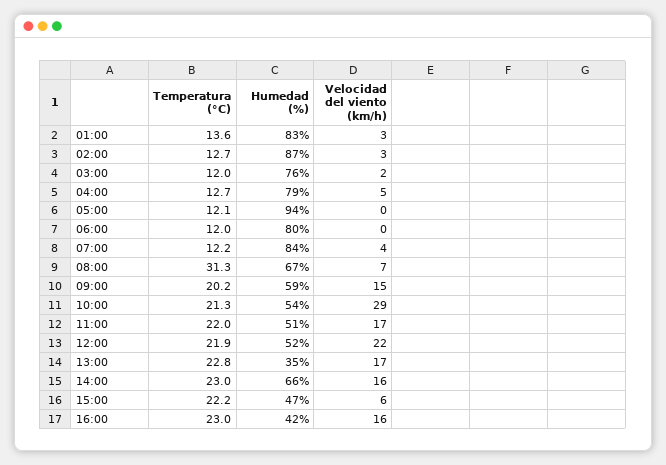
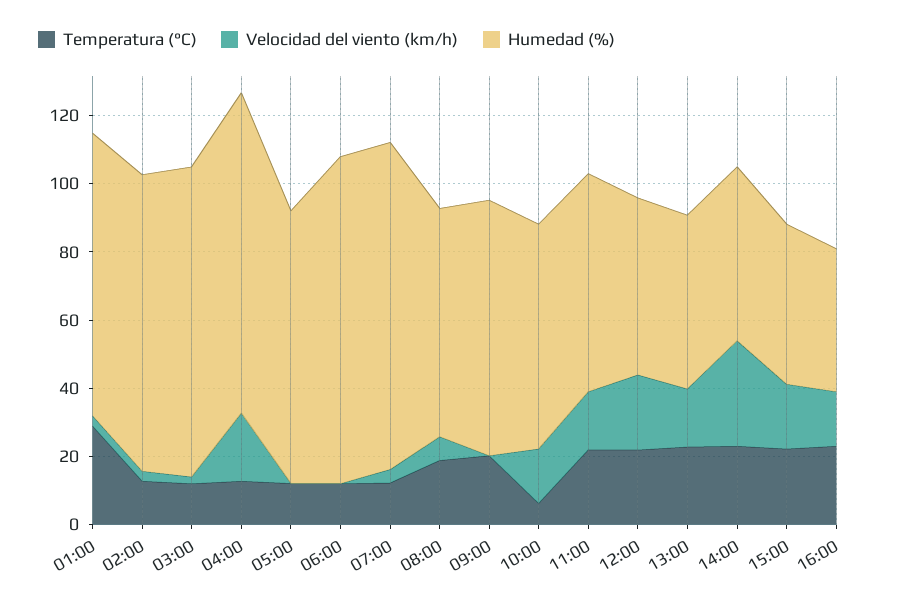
  {
    "Temperatura (°C)": {
-     "01:00": 13.6,
+     "01:00": 30,
      "02:00": 12.7,
      "03:00": 12,
      "04:00": 12.7,
      "05:00": 12.1,
      "06:00": 12,
      "07:00": 12.2,
-     "08:00": 31.3,
+     "08:00": 20,
      "09:00": 20.2,
-     "10:00": 21.3,
+     "10:00": 5,
      "11:00": 22,
      "12:00": 21.9,
      "13:00": 22.8,
      "14:00": 23,
      "15:00": 22.2,
      "16:00": 23
    },
    "Humedad (%)": {
      "01:00": 83,
      "02:00": 87,
-     "03:00": 76,
+     "03:00": 90,
-     "04:00": 79,
+     "04:00": 95,
-     "05:00": 94,
+     "05:00": 80,
-     "06:00": 80,
+     "06:00": 95,
-     "07:00": 84,
+     "07:00": 95,
      "08:00": 67,
-     "09:00": 59,
+     "09:00": 75,
-     "10:00": 54,
+     "10:00": 65,
-     "11:00": 51,
+     "11:00": 65,
      "12:00": 52,
-     "13:00": 35,
+     "13:00": 50,
-     "14:00": 66,
+     "14:00": 50,
      "15:00": 47,
      "16:00": 42
    },
    "Velocidad del viento (km/h)": {
      "01:00": 3,
      "02:00": 3,
      "03:00": 2,
-     "04:00": 5,
+     "04:00": 20,
      "05:00": 0,
      "06:00": 0,
      "07:00": 4,
      "08:00": 7,
-     "09:00": 15,
+     "09:00": 0,
-     "10:00": 29,
+     "10:00": 15,
      "11:00": 17,
      "12:00": 22,
      "13:00": 17,
-     "14:00": 16,
+     "14:00": 30,
-     "15:00": 6,
+     "15:00": 20,
      "16:00": 16
    }
  }

